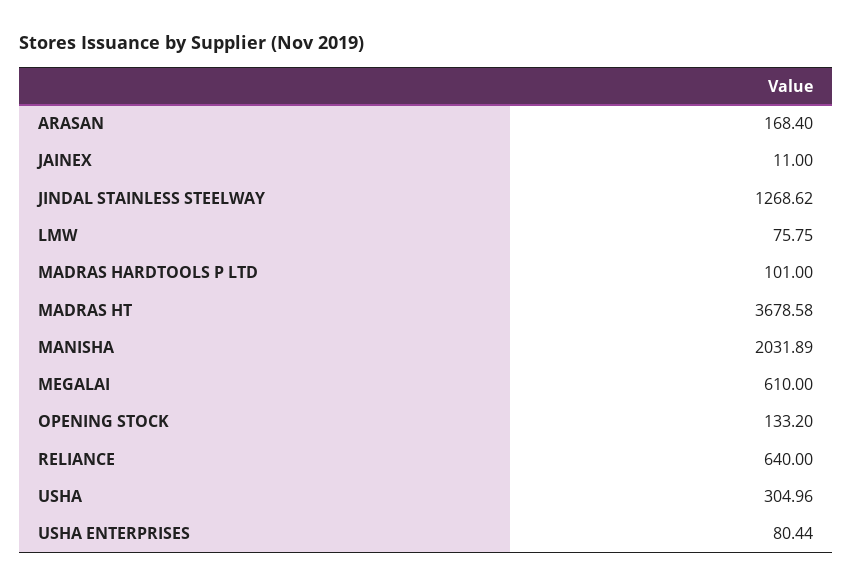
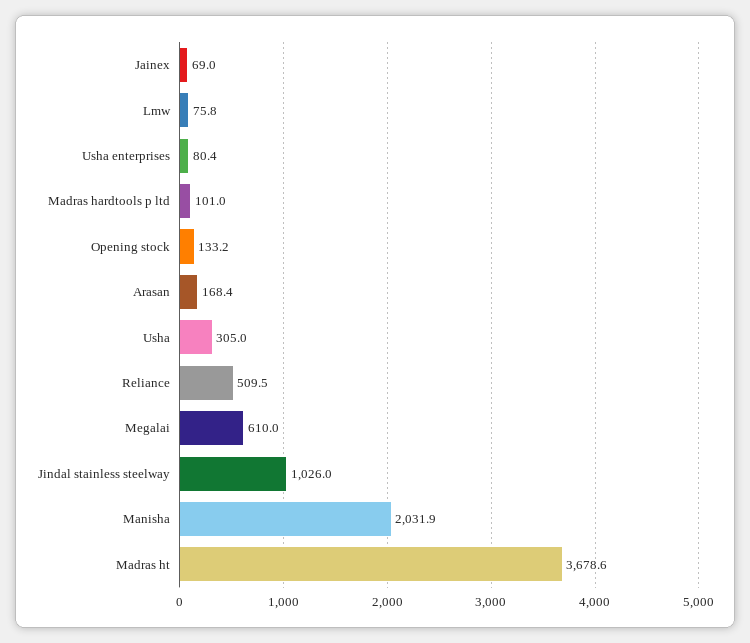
  {
    "ARASAN": 168.4,
-   "JAINEX": 11,
+   "JAINEX": 69,
-   "JINDAL STAINLESS STEELWAY": 1268.62,
+   "JINDAL STAINLESS STEELWAY": 1026,
    "LMW": 75.75,
    "MADRAS HARDTOOLS P LTD": 101,
    "MADRAS HT": 3678.58,
    "MANISHA": 2031.89,
    "MEGALAI": 610,
    "OPENING STOCK": 133.2,
-   "RELIANCE": 640,
+   "RELIANCE": 509.5,
    "USHA": 304.96,
    "USHA ENTERPRISES": 80.44
  }

